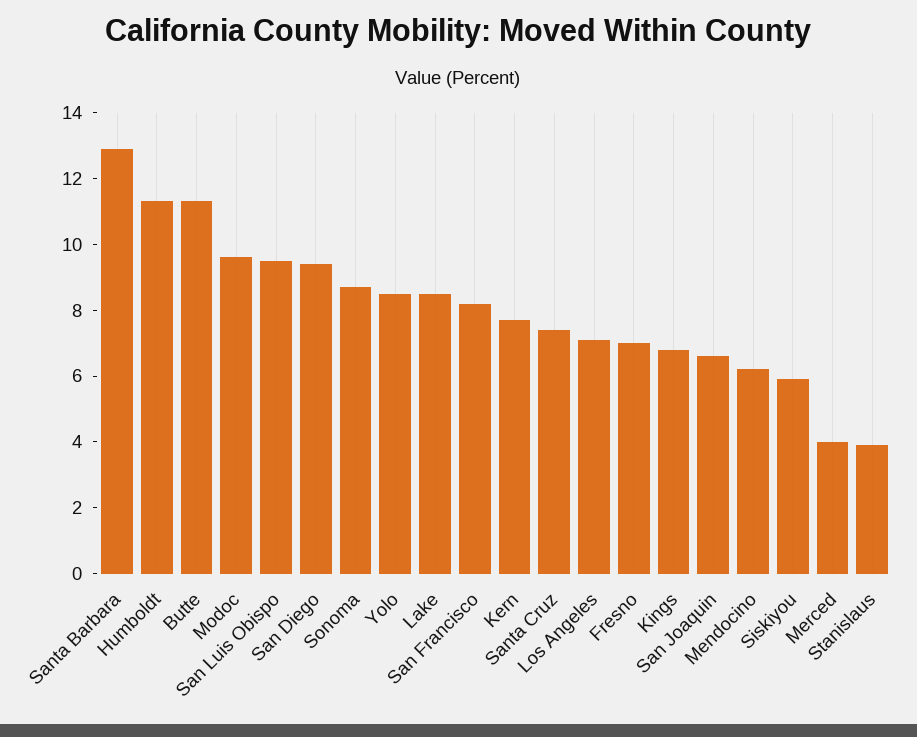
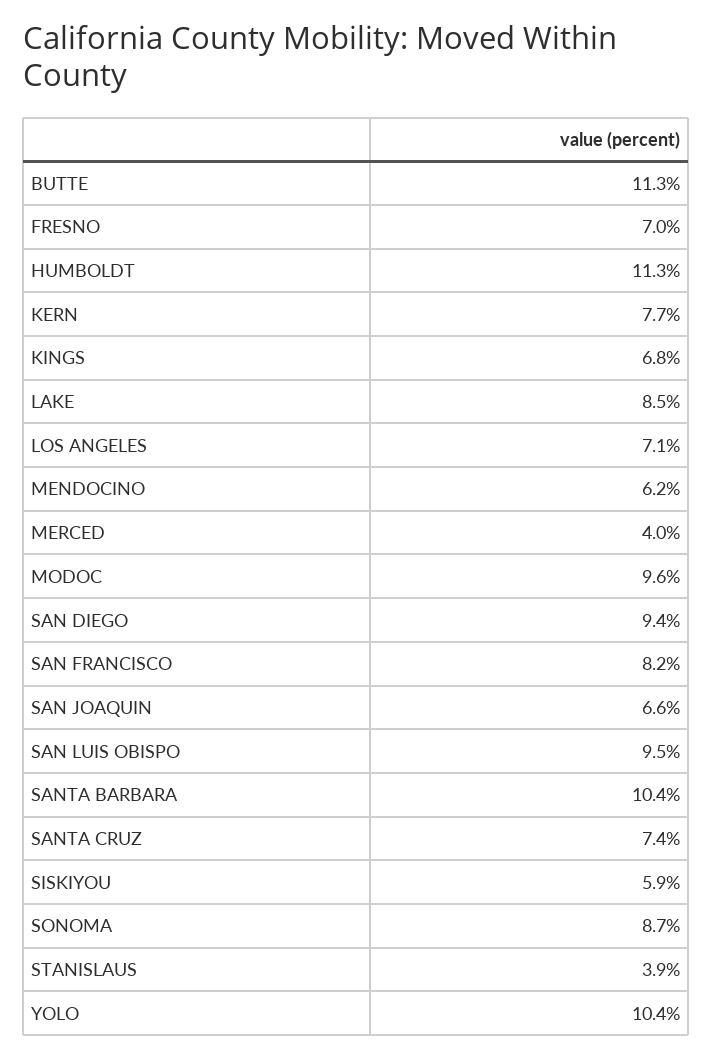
  {
-   "Santa Barbara": 13,
+   "Santa Barbara": 10.4,
    "Humboldt": 11.3,
    "Butte": 11.3,
    "Modoc": 9.6,
    "San Luis Obispo": 9.5,
    "San Diego": 9.4,
    "Sonoma": 8.7,
-   "Yolo": 8.5,
+   "Yolo": 10.4,
    "Lake": 8.5,
    "San Francisco": 8.2,
    "Kern": 7.7,
    "Santa Cruz": 7.4,
    "Los Angeles": 7.1,
    "Fresno": 7,
    "Kings": 6.8,
    "San Joaquin": 6.6,
    "Mendocino": 6.2,
    "Siskiyou": 5.9,
    "Merced": 4,
    "Stanislaus": 3.9
  }

